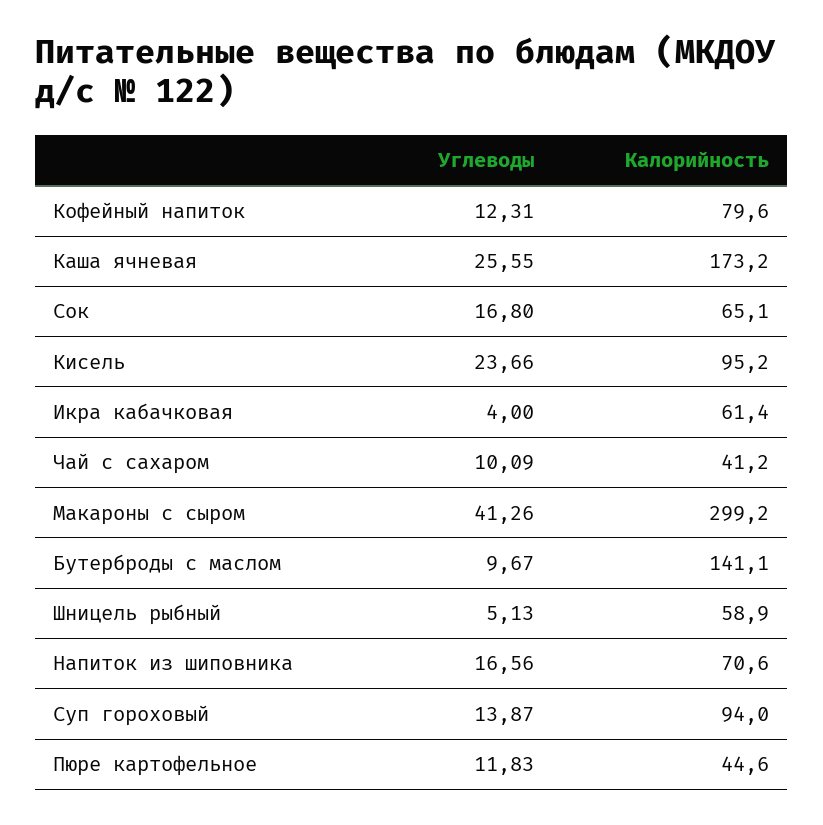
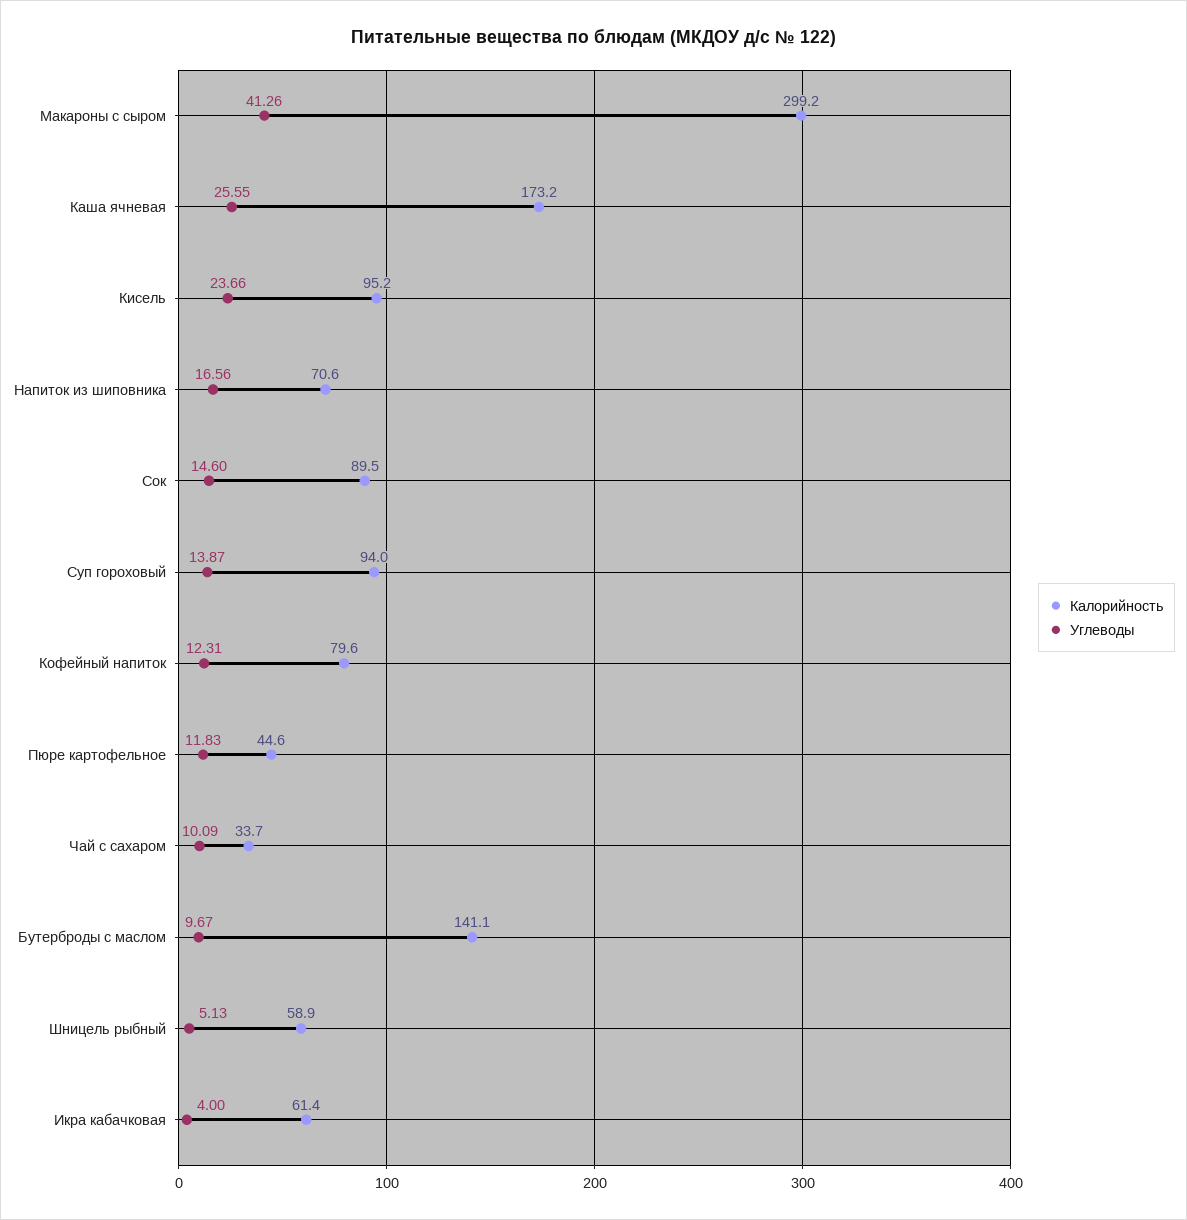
  {
    "Углеводы": {
      "Кофейный напиток": 12.31,
      "Каша ячневая": 25.55,
-     "Сок": 16.8,
+     "Сок": 14.6,
      "Кисель": 23.66,
      "Икра кабачковая": 4,
      "Чай с сахаром": 10.09,
      "Макароны с сыром": 41.26,
      "Бутерброды с маслом": 9.67,
      "Шницель рыбный": 5.13,
      "Напиток из шиповника": 16.56,
      "Суп гороховый": 13.87,
      "Пюре картофельное": 11.83
    },
    "Калорийность": {
      "Кофейный напиток": 79.6,
      "Каша ячневая": 173.2,
-     "Сок": 65.1,
+     "Сок": 89.5,
      "Кисель": 95.2,
      "Икра кабачковая": 61.4,
-     "Чай с сахаром": 41.2,
+     "Чай с сахаром": 33.7,
      "Макароны с сыром": 299.2,
      "Бутерброды с маслом": 141.1,
      "Шницель рыбный": 58.9,
      "Напиток из шиповника": 70.6,
      "Суп гороховый": 94,
      "Пюре картофельное": 44.6
    }
  }

